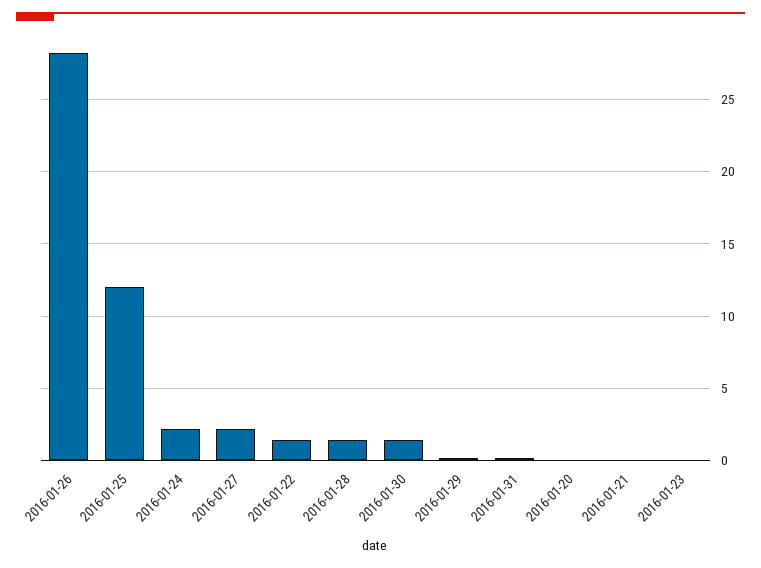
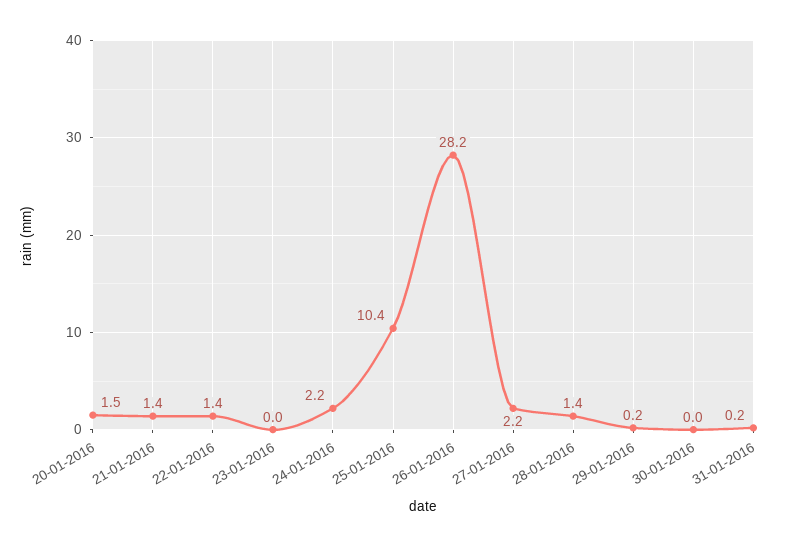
  {
    "2016-01-26": 28.2,
-   "2016-01-25": 12,
+   "2016-01-25": 10.4,
    "2016-01-24": 2.2,
    "2016-01-27": 2.2,
    "2016-01-22": 1.4,
    "2016-01-28": 1.4,
-   "2016-01-30": 1.5,
+   "2016-01-30": 0,
    "2016-01-29": 0.2,
    "2016-01-31": 0.2,
-   "2016-01-20": 0,
+   "2016-01-20": 1.5,
-   "2016-01-21": 0,
+   "2016-01-21": 1.4,
    "2016-01-23": 0
  }

